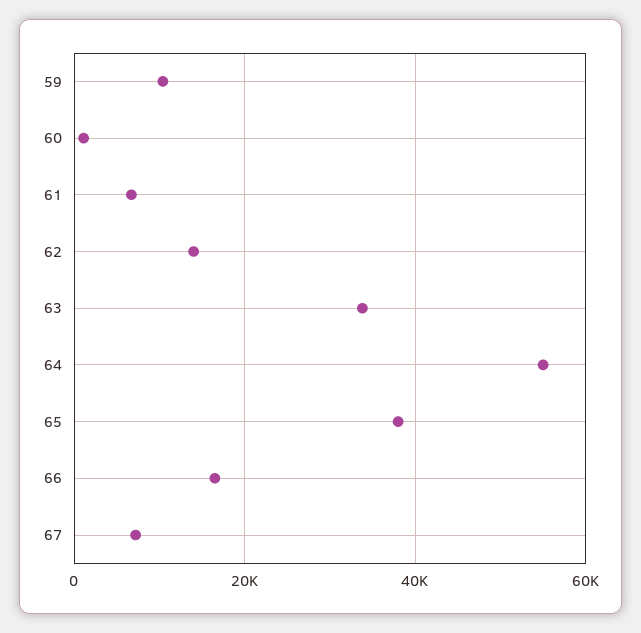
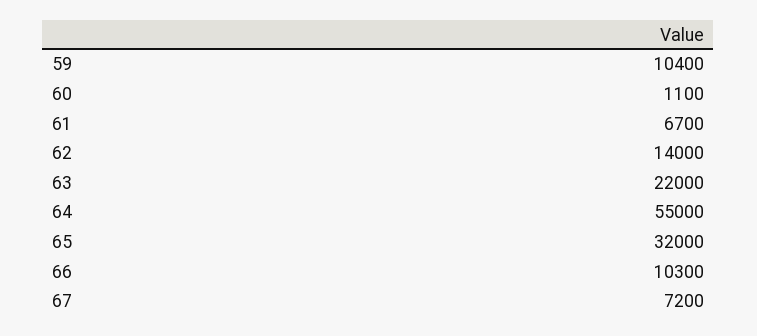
  {
    "59": 10400,
    "60": 1100,
    "61": 6700,
    "62": 14000,
-   "63": 34000,
+   "63": 22000,
    "64": 55000,
-   "65": 38000,
+   "65": 32000,
-   "66": 16000,
+   "66": 10300,
    "67": 7200
  }

